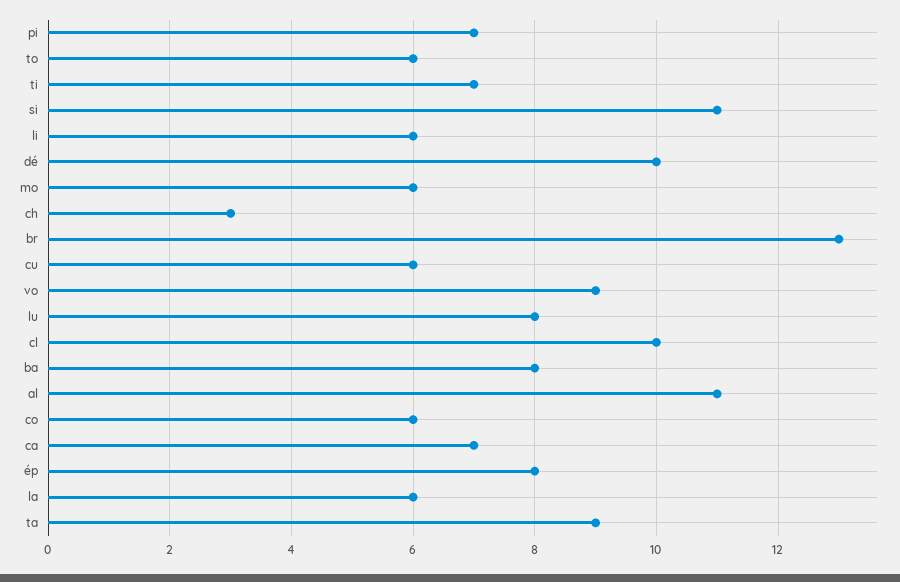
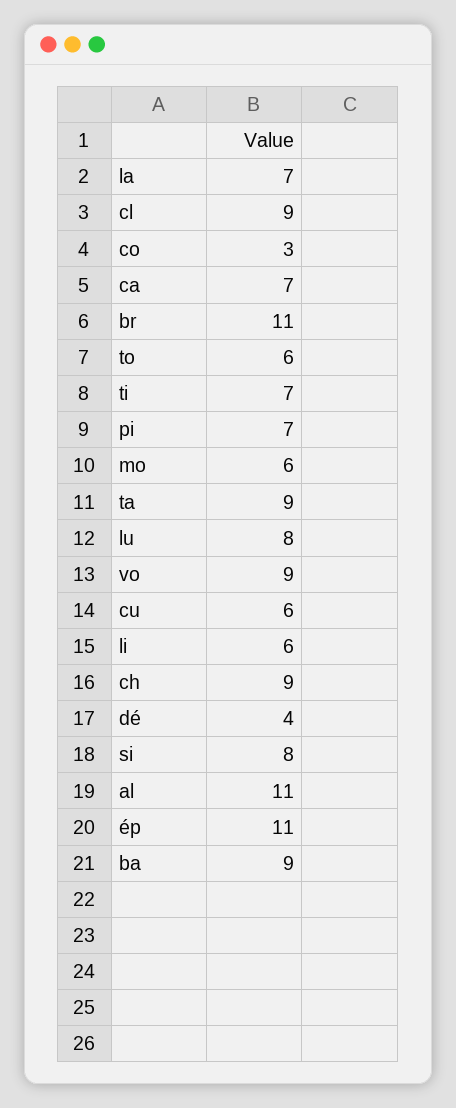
  {
    "pi": 7,
    "to": 6,
    "ti": 7,
-   "si": 11,
+   "si": 8,
    "li": 6,
-   "dé": 10,
+   "dé": 4,
    "mo": 6,
-   "ch": 3,
+   "ch": 9,
-   "br": 13,
+   "br": 11,
    "cu": 6,
    "vo": 9,
    "lu": 8,
-   "cl": 10,
+   "cl": 9,
-   "ba": 8,
+   "ba": 9,
    "al": 11,
-   "co": 6,
+   "co": 3,
    "ca": 7,
-   "ép": 8,
+   "ép": 11,
-   "la": 6,
+   "la": 7,
    "ta": 9
  }

